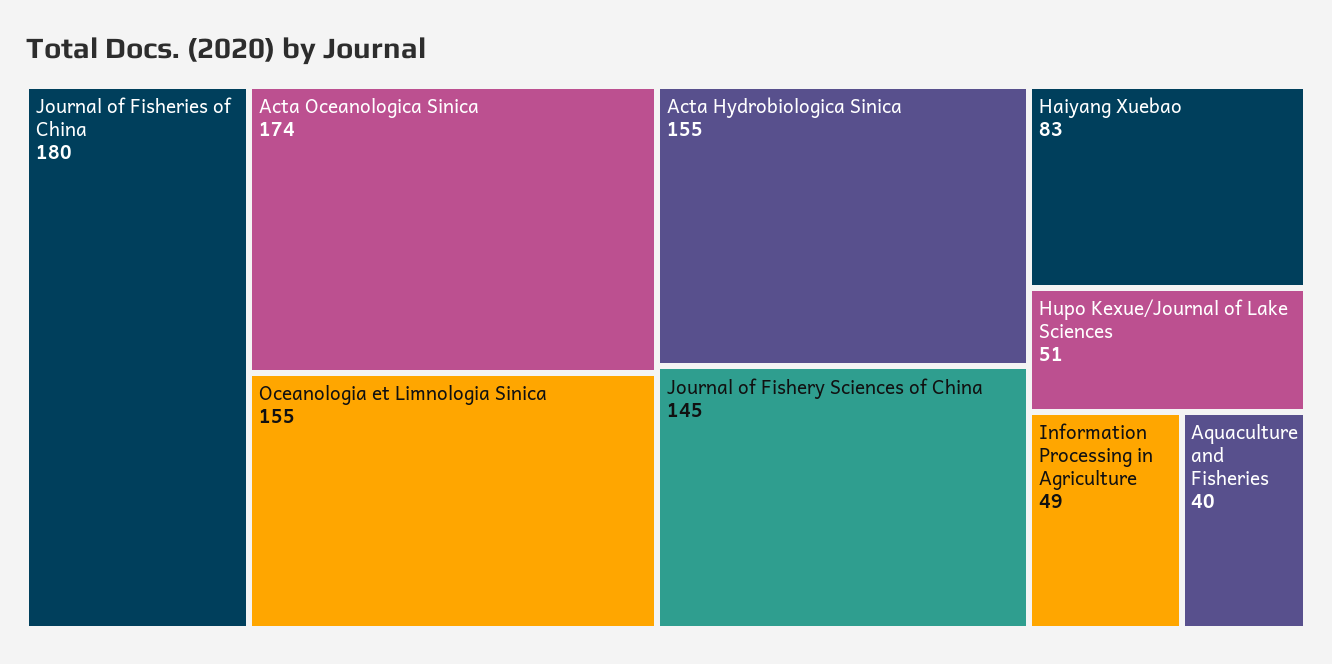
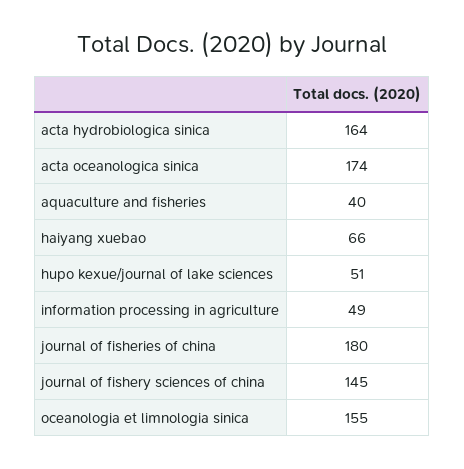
  {
    "Journal of Fisheries of China": 180,
    "Acta Oceanologica Sinica": 174,
    "Oceanologia et Limnologia Sinica": 155,
-   "Acta Hydrobiologica Sinica": 155,
+   "Acta Hydrobiologica Sinica": 164,
    "Journal of Fishery Sciences of China": 145,
-   "Haiyang Xuebao": 83,
+   "Haiyang Xuebao": 66,
    "Hupo Kexue/Journal of Lake Sciences": 51,
    "Information Processing in Agriculture": 49,
    "Aquaculture and Fisheries": 40
  }

